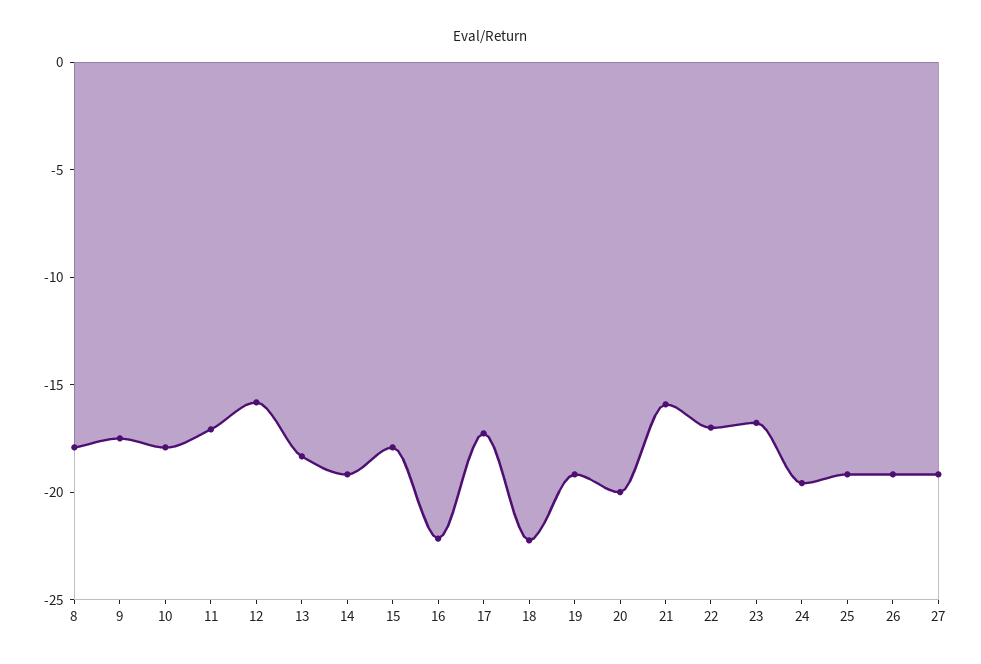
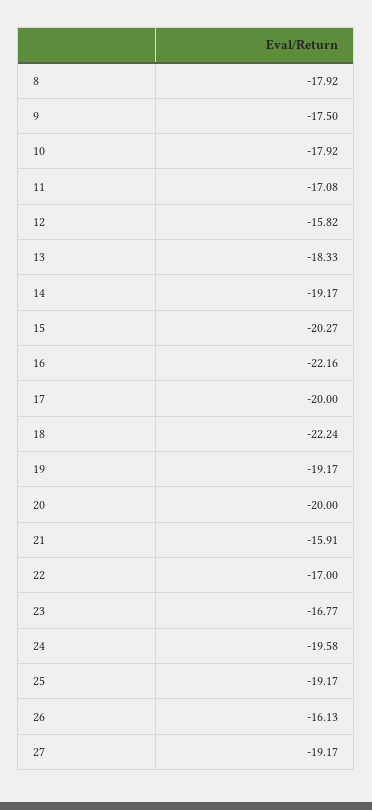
  {
    "8": -17.92,
    "9": -17.5,
    "10": -17.92,
    "11": -17.08,
    "12": -15.82,
    "13": -18.33,
    "14": -19.17,
-   "15": -18,
+   "15": -20.27,
    "16": -22.16,
-   "17": -17,
+   "17": -20,
    "18": -22.24,
    "19": -19.17,
    "20": -20,
    "21": -15.91,
    "22": -17,
    "23": -16.77,
    "24": -19.58,
    "25": -19.17,
-   "26": -19,
+   "26": -16.13,
    "27": -19.17
  }

